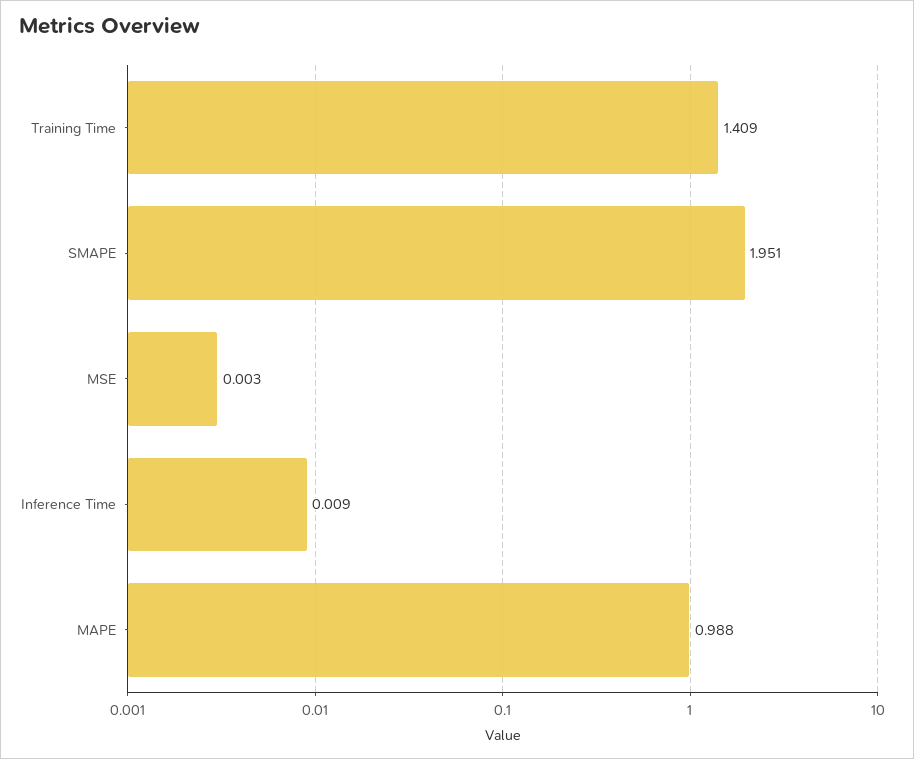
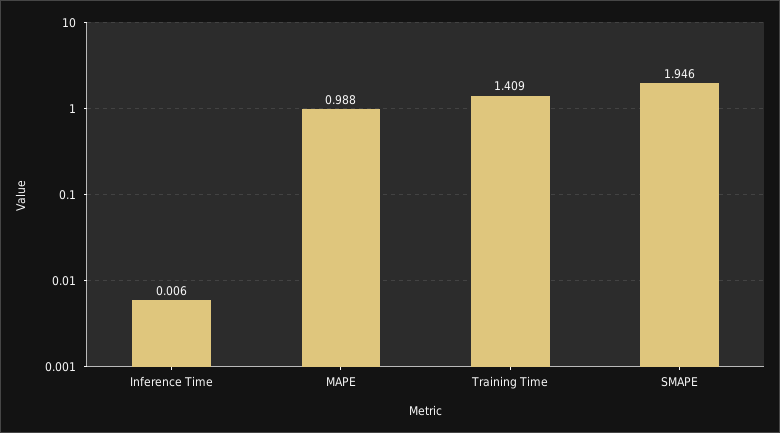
  {
    "Training Time": 1.409,
-   "SMAPE": 1.951,
+   "SMAPE": 1.946,
-   "MSE": 0.003,
-   "Inference Time": 0.009,
+   "Inference Time": 0.006,
    "MAPE": 0.988
  }

